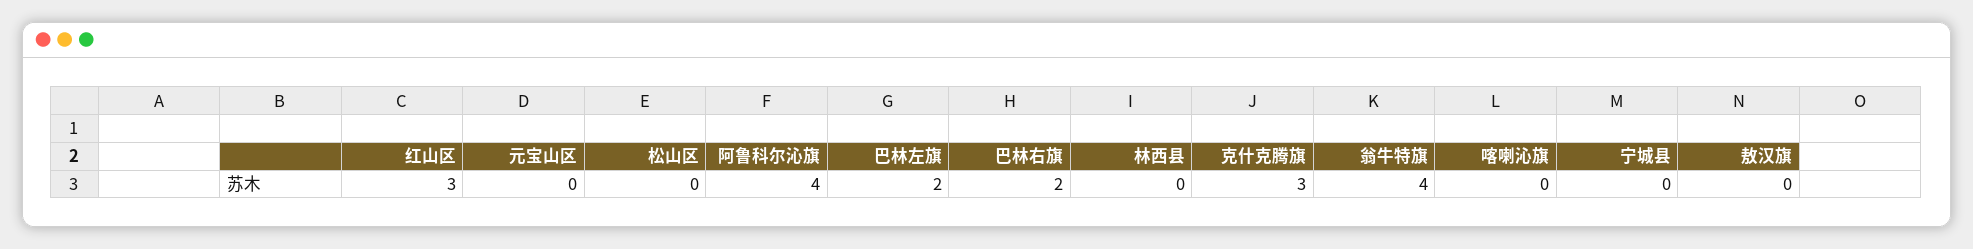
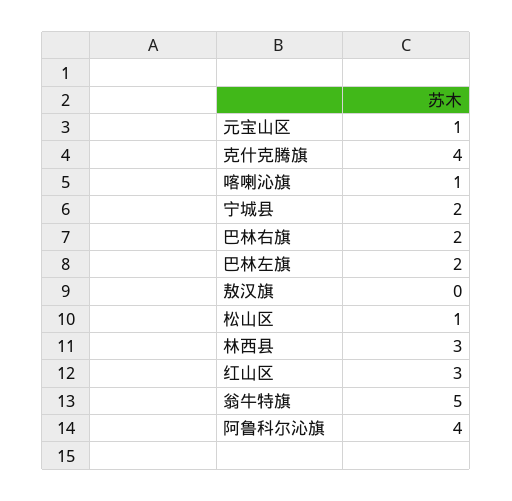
  {
    "红山区": 3,
-   "元宝山区": 0,
+   "元宝山区": 1,
-   "松山区": 0,
+   "松山区": 1,
    "阿鲁科尔沁旗": 4,
    "巴林左旗": 2,
    "巴林右旗": 2,
-   "林西县": 0,
+   "林西县": 3,
-   "克什克腾旗": 3,
+   "克什克腾旗": 4,
-   "翁牛特旗": 4,
+   "翁牛特旗": 5,
-   "喀喇沁旗": 0,
+   "喀喇沁旗": 1,
-   "宁城县": 0,
+   "宁城县": 2,
    "敖汉旗": 0
  }

